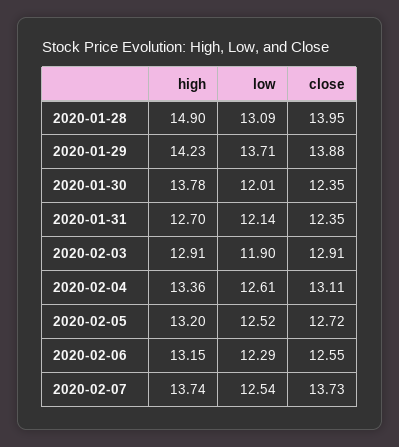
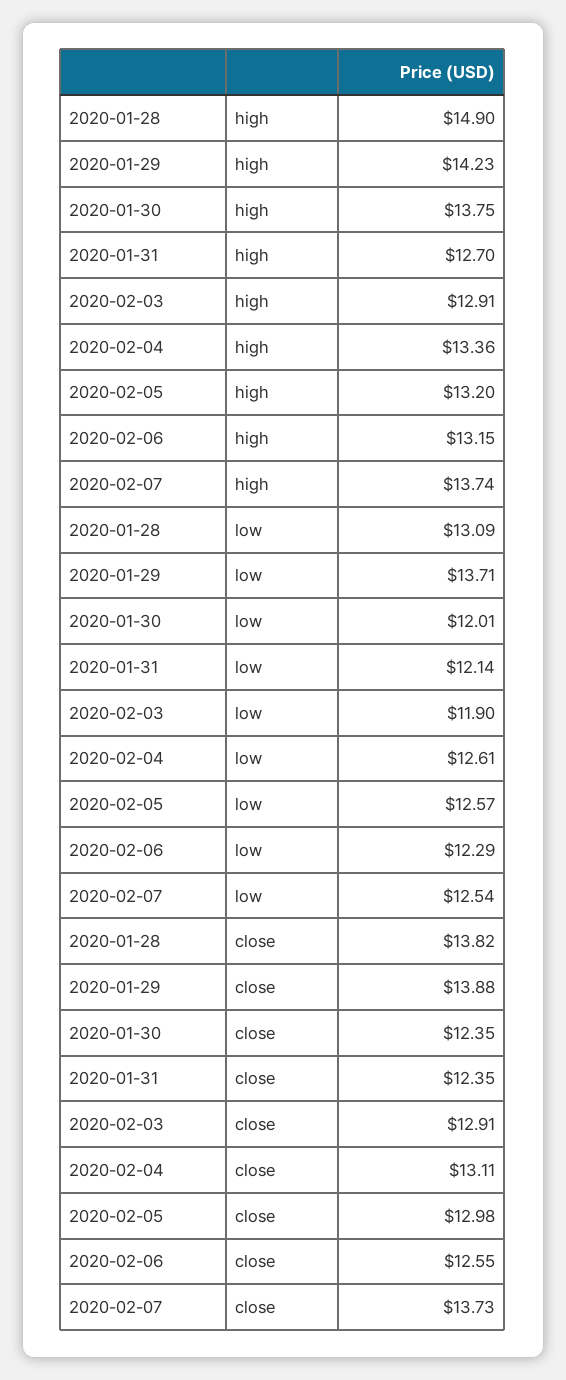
  {
    "high": {
      "2020-01-28": 14.9,
      "2020-01-29": 14.23,
-     "2020-01-30": 13.78,
+     "2020-01-30": 13.75,
      "2020-01-31": 12.7,
      "2020-02-03": 12.91,
      "2020-02-04": 13.36,
      "2020-02-05": 13.2,
      "2020-02-06": 13.15,
      "2020-02-07": 13.74
    },
    "low": {
      "2020-01-28": 13.09,
      "2020-01-29": 13.71,
      "2020-01-30": 12.01,
      "2020-01-31": 12.14,
      "2020-02-03": 11.9,
      "2020-02-04": 12.61,
-     "2020-02-05": 12.52,
+     "2020-02-05": 12.57,
      "2020-02-06": 12.29,
      "2020-02-07": 12.54
    },
    "close": {
-     "2020-01-28": 13.95,
+     "2020-01-28": 13.82,
      "2020-01-29": 13.88,
      "2020-01-30": 12.35,
      "2020-01-31": 12.35,
      "2020-02-03": 12.91,
      "2020-02-04": 13.11,
-     "2020-02-05": 12.72,
+     "2020-02-05": 12.98,
      "2020-02-06": 12.55,
      "2020-02-07": 13.73
    }
  }

